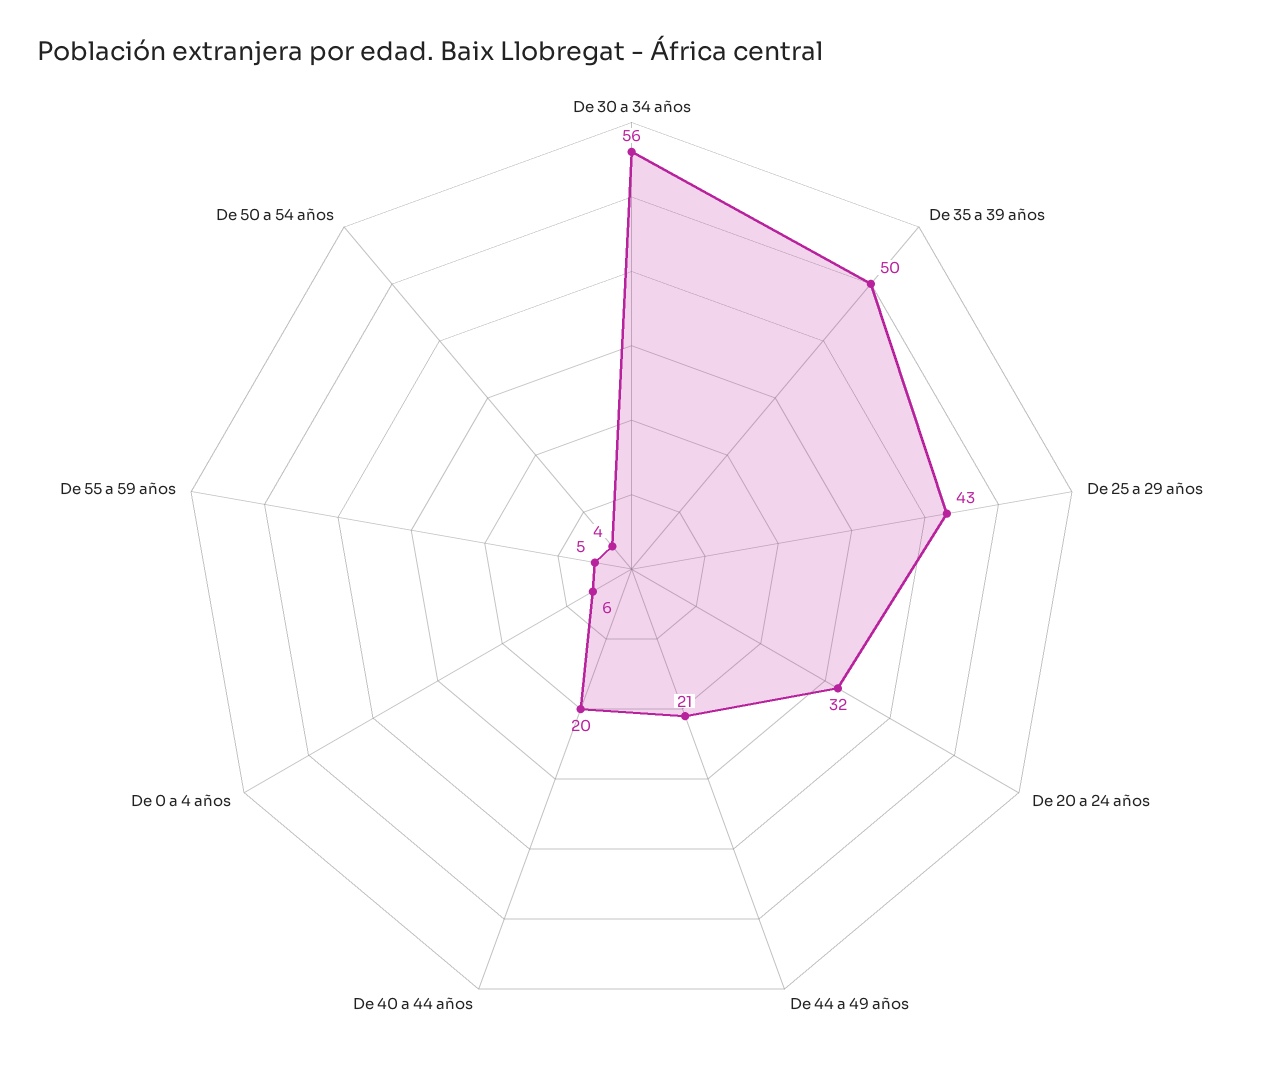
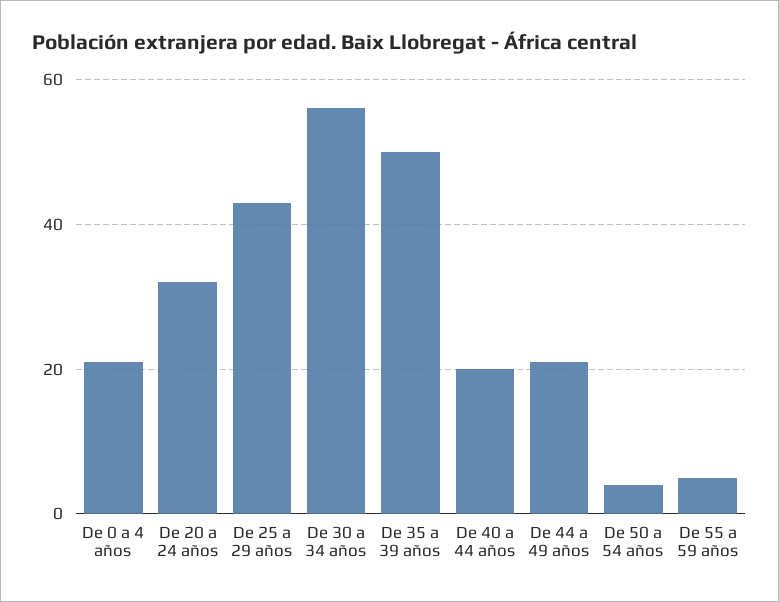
  {
    "De 30 a 34 años": 56,
    "De 35 a 39 años": 50,
    "De 25 a 29 años": 43,
    "De 20 a 24 años": 32,
    "De 44 a 49 años": 21,
    "De 40 a 44 años": 20,
-   "De 0 a 4 años": 6,
+   "De 0 a 4 años": 20,
    "De 55 a 59 años": 5,
    "De 50 a 54 años": 4
  }

